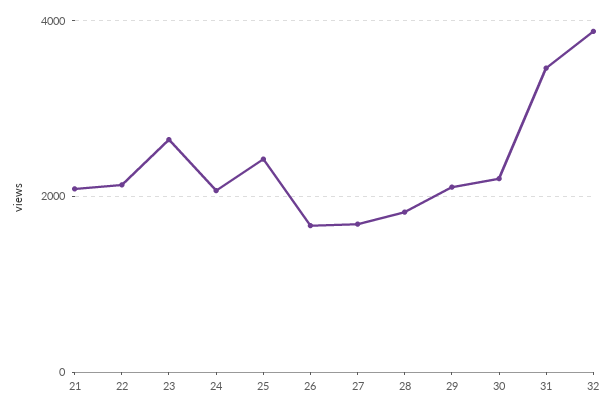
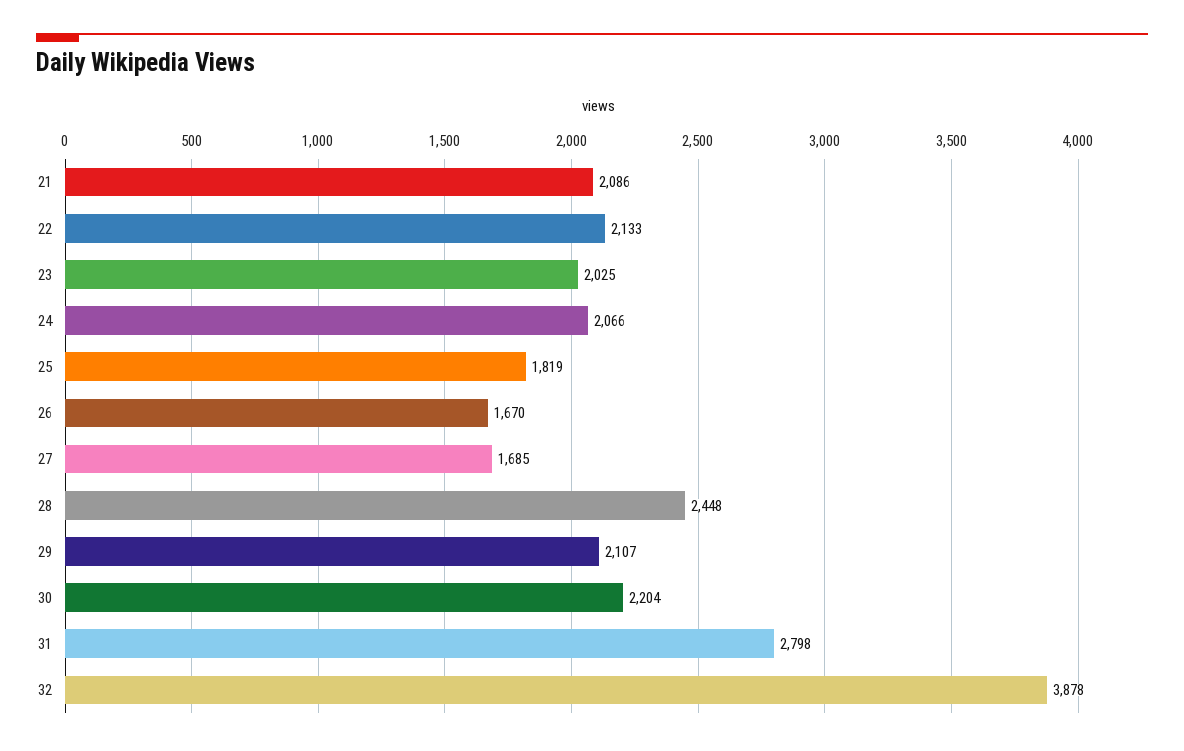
  {
    "21": 2086,
    "22": 2133,
-   "23": 2600,
+   "23": 2025,
    "24": 2066,
-   "25": 2400,
+   "25": 1819,
    "26": 1670,
    "27": 1685,
-   "28": 1800,
+   "28": 2448,
    "29": 2107,
    "30": 2204,
-   "31": 3400,
+   "31": 2798,
    "32": 3878
  }

